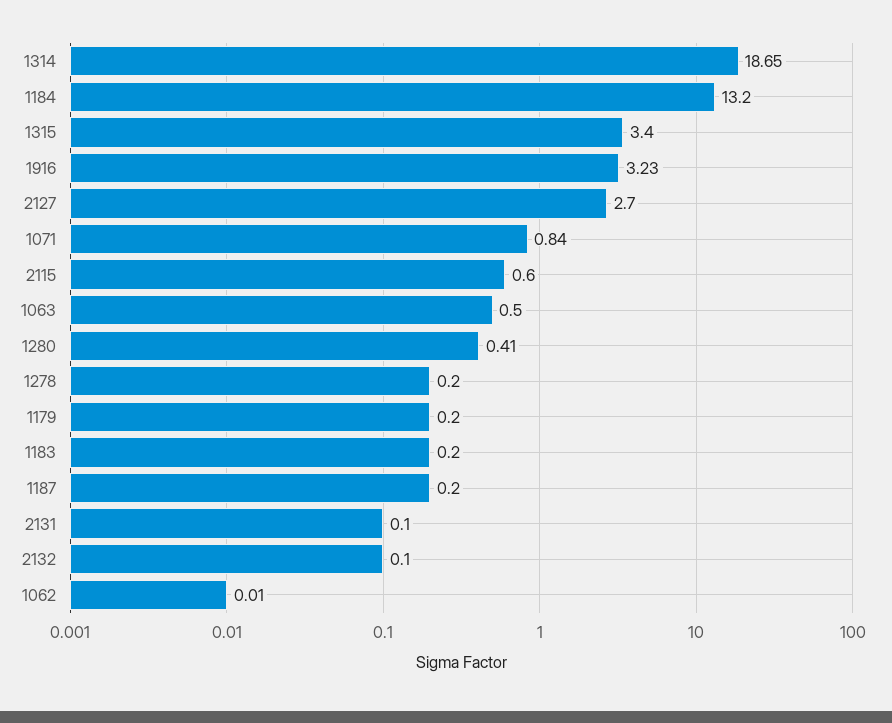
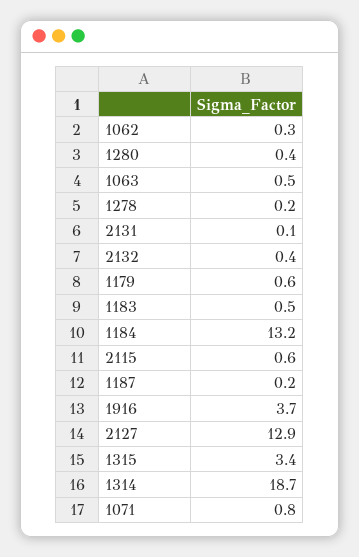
  {
    "1314": 18.65,
    "1184": 13.2,
    "1315": 3.4,
-   "1916": 3.23,
+   "1916": 3.7,
-   "2127": 2.7,
+   "2127": 12.9,
    "1071": 0.84,
    "2115": 0.6,
    "1063": 0.5,
    "1280": 0.41,
    "1278": 0.2,
-   "1179": 0.2,
+   "1179": 0.6,
-   "1183": 0.2,
+   "1183": 0.5,
    "1187": 0.2,
    "2131": 0.1,
-   "2132": 0.1,
+   "2132": 0.4,
-   "1062": 0.01
+   "1062": 0.3
  }

